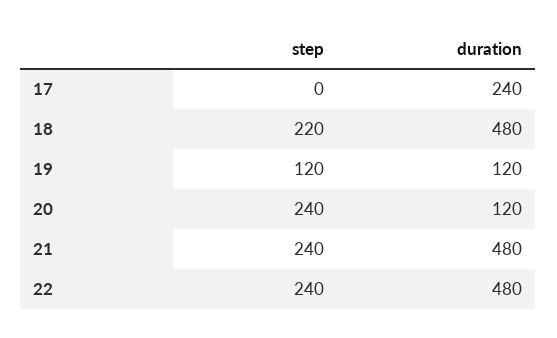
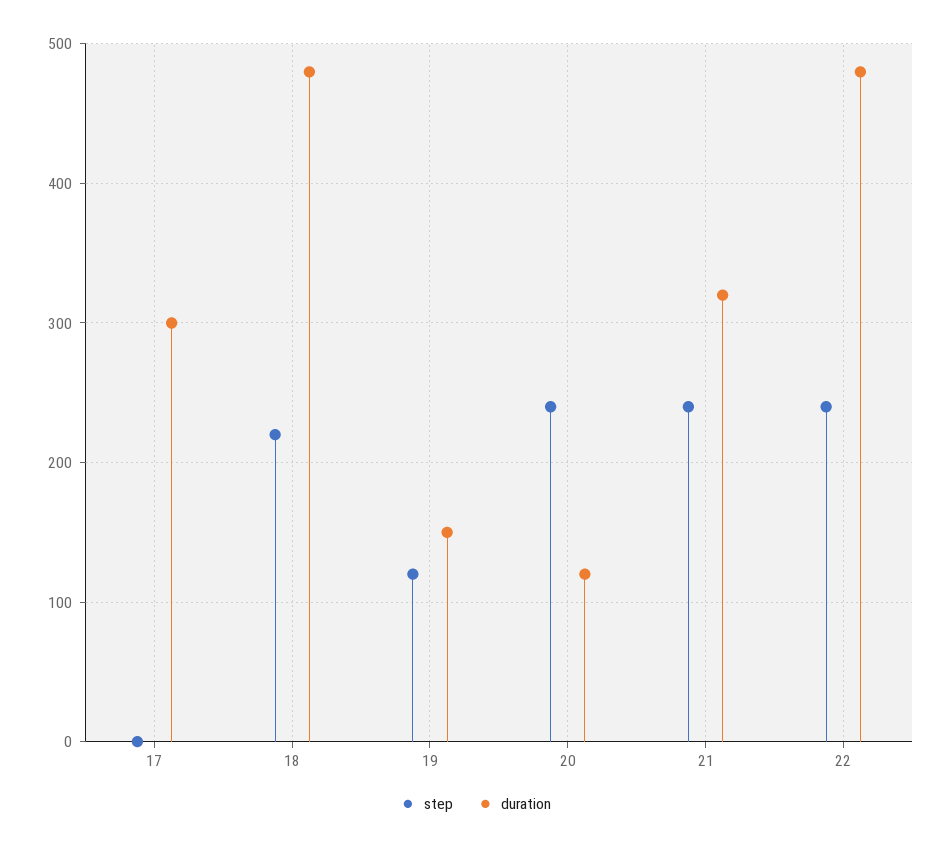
  {
    "step": {
      "17": 0,
      "18": 220,
      "19": 120,
      "20": 240,
      "21": 240,
      "22": 240
    },
    "duration": {
-     "17": 240,
+     "17": 300,
      "18": 480,
-     "19": 120,
+     "19": 150,
      "20": 120,
-     "21": 480,
+     "21": 320,
      "22": 480
    }
  }

